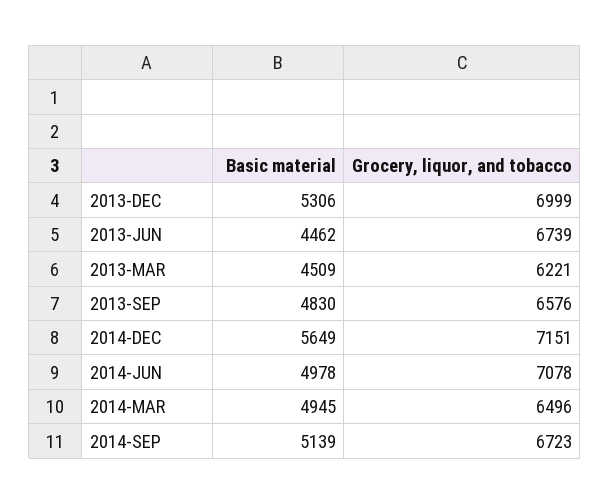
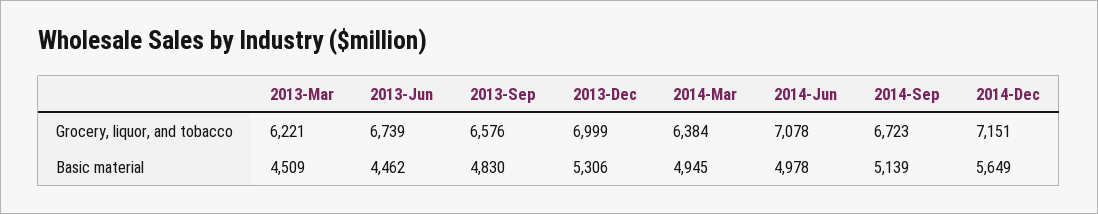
  {
    "Basic material": {
      "2013-DEC": 5306,
      "2013-JUN": 4462,
      "2013-MAR": 4509,
      "2013-SEP": 4830,
      "2014-DEC": 5649,
      "2014-JUN": 4978,
      "2014-MAR": 4945,
      "2014-SEP": 5139
    },
    "Grocery, liquor, and tobacco": {
      "2013-DEC": 6999,
      "2013-JUN": 6739,
      "2013-MAR": 6221,
      "2013-SEP": 6576,
      "2014-DEC": 7151,
      "2014-JUN": 7078,
-     "2014-MAR": 6496,
+     "2014-MAR": 6384,
      "2014-SEP": 6723
    }
  }

